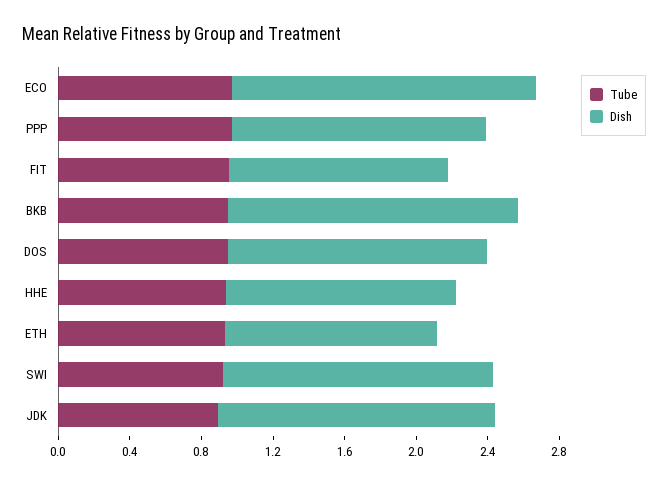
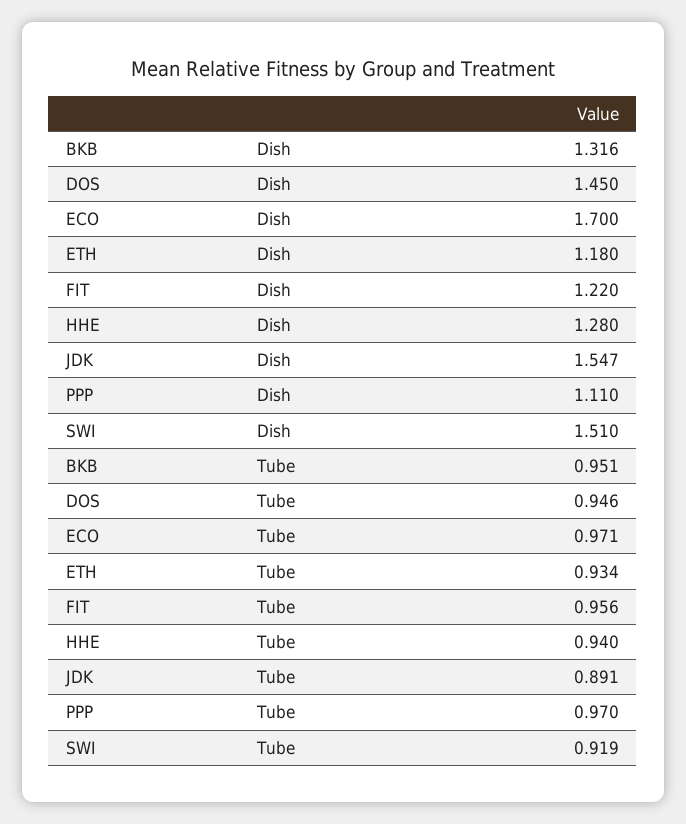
  {
    "Tube": {
      "ECO": 0.971,
      "PPP": 0.97,
      "FIT": 0.956,
      "BKB": 0.951,
      "DOS": 0.946,
      "HHE": 0.94,
      "ETH": 0.934,
      "SWI": 0.919,
      "JDK": 0.891
    },
    "Dish": {
      "ECO": 1.7,
-     "PPP": 1.4,
+     "PPP": 1.11,
      "FIT": 1.22,
-     "BKB": 1.6,
+     "BKB": 1.316,
      "DOS": 1.45,
      "HHE": 1.28,
      "ETH": 1.18,
      "SWI": 1.51,
      "JDK": 1.547
    }
  }

